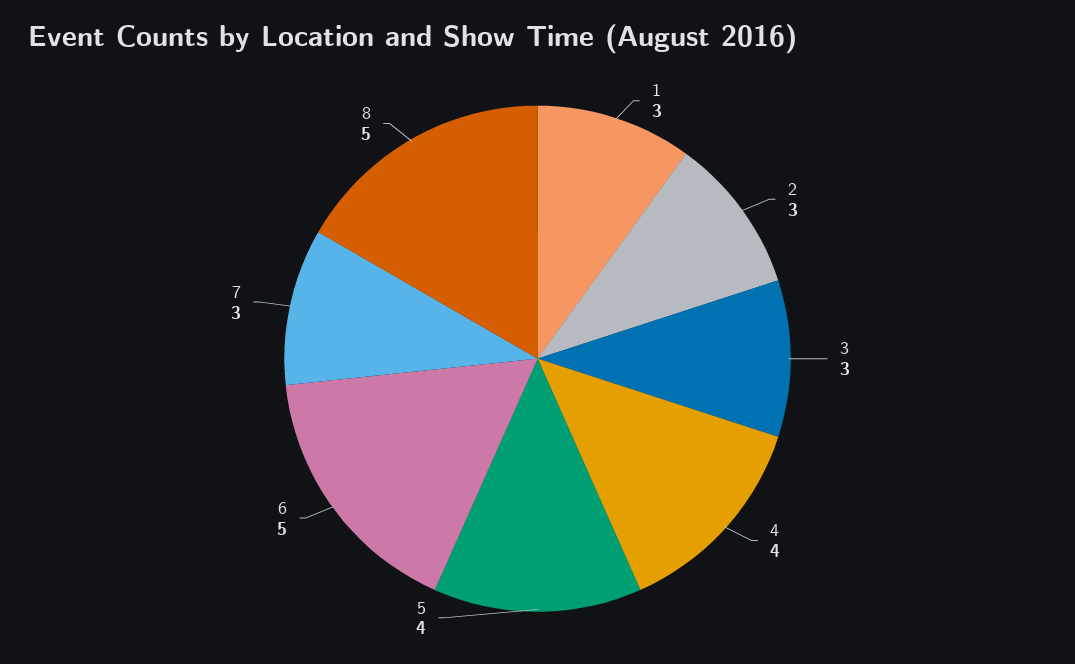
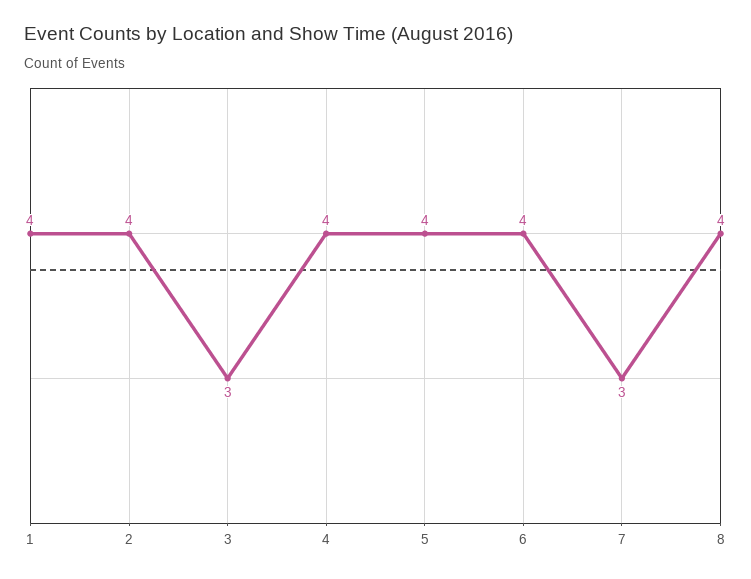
  {
-   "1": 3,
+   "1": 4,
-   "2": 3,
+   "2": 4,
    "3": 3,
    "4": 4,
    "5": 4,
-   "6": 5,
+   "6": 4,
    "7": 3,
-   "8": 5
+   "8": 4
  }

